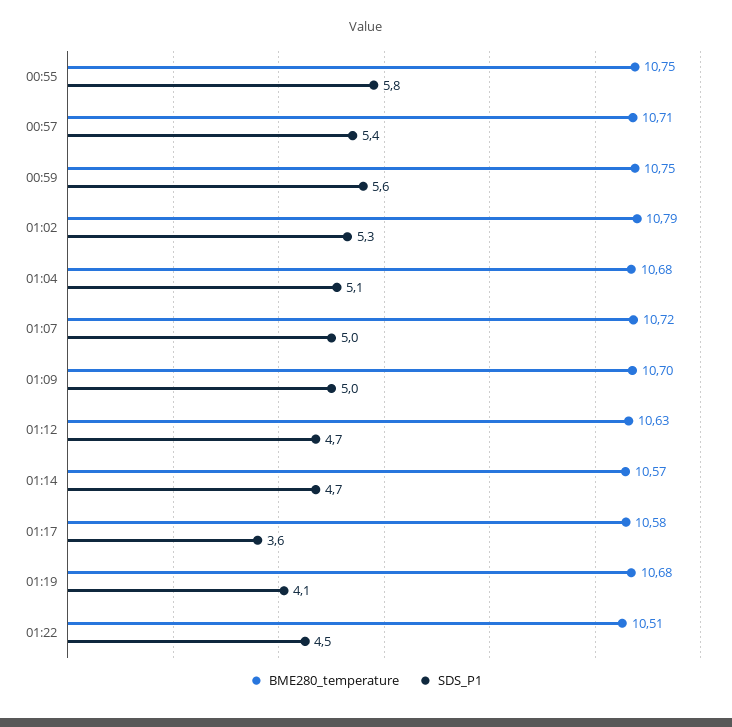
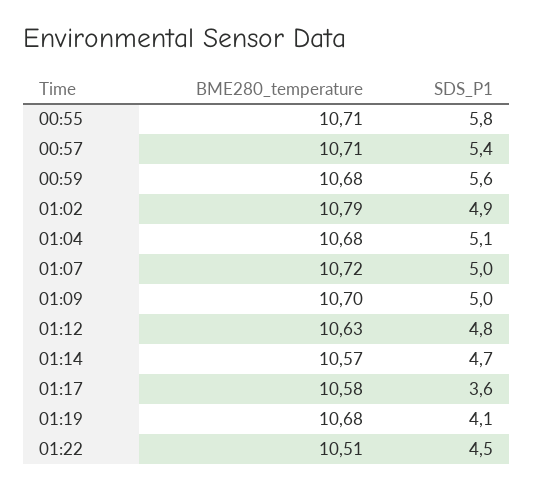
  {
    "BME280_temperature": {
-     "00:55": 10.75,
+     "00:55": 10.71,
      "00:57": 10.71,
-     "00:59": 10.75,
+     "00:59": 10.68,
      "01:02": 10.79,
      "01:04": 10.68,
      "01:07": 10.72,
      "01:09": 10.7,
      "01:12": 10.63,
      "01:14": 10.57,
      "01:17": 10.58,
      "01:19": 10.68,
      "01:22": 10.51
    },
    "SDS_P1": {
      "00:55": 5.8,
      "00:57": 5.4,
      "00:59": 5.6,
-     "01:02": 5.3,
+     "01:02": 4.9,
      "01:04": 5.1,
      "01:07": 5,
      "01:09": 5,
-     "01:12": 4.7,
+     "01:12": 4.8,
      "01:14": 4.7,
      "01:17": 3.6,
      "01:19": 4.1,
      "01:22": 4.5
    }
  }

